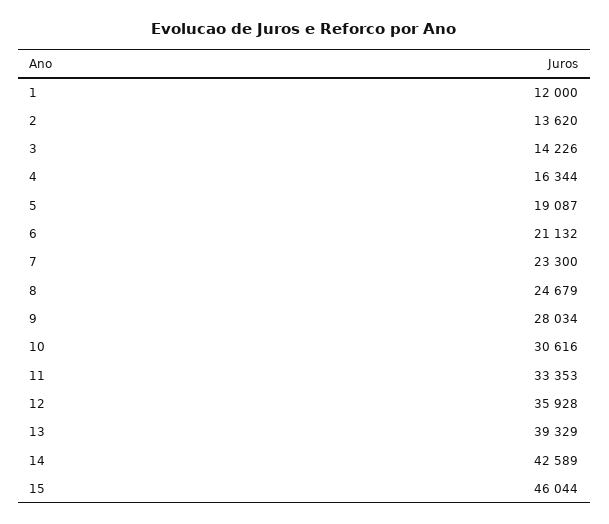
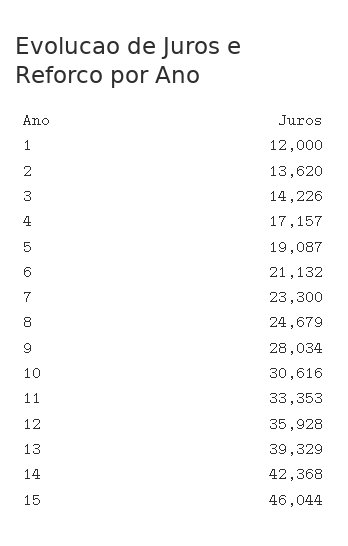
  {
    "1": 12000,
    "2": 13620,
    "3": 14226,
-   "4": 16344,
+   "4": 17157,
    "5": 19087,
    "6": 21132,
    "7": 23300,
    "8": 24679,
    "9": 28034,
    "10": 30616,
    "11": 33353,
    "12": 35928,
    "13": 39329,
-   "14": 42589,
+   "14": 42368,
    "15": 46044
  }

